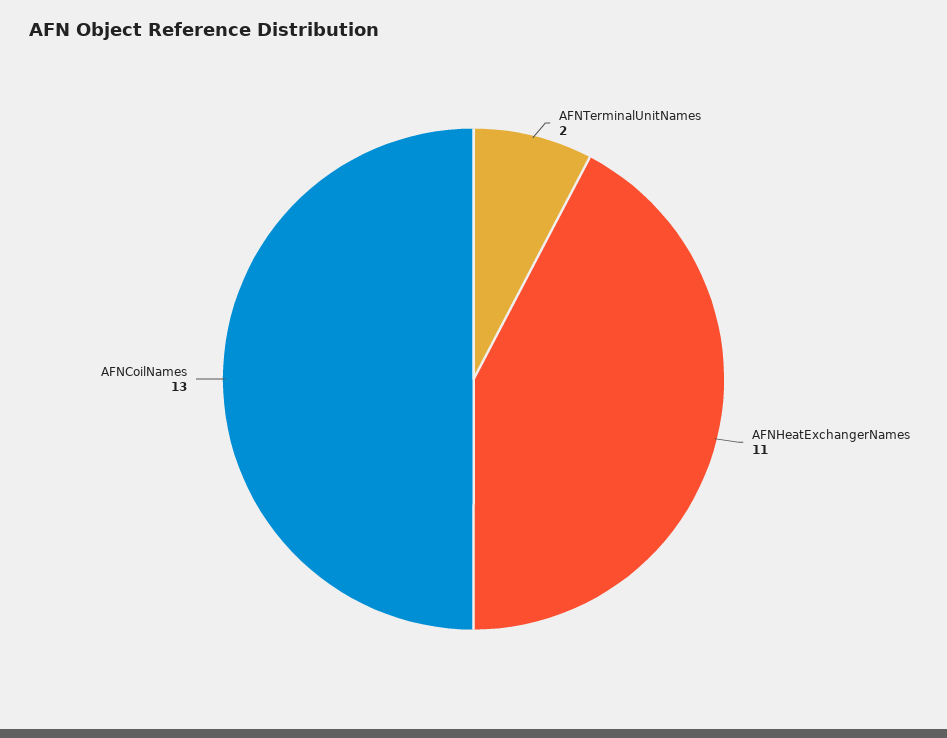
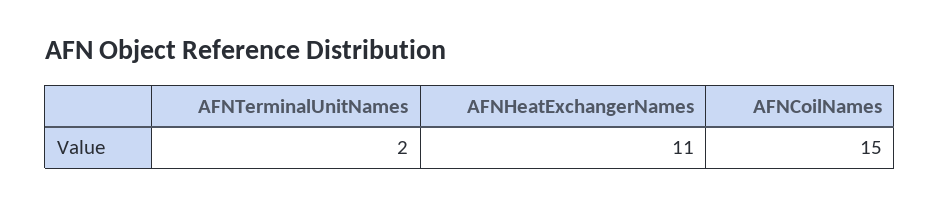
  {
    "AFNTerminalUnitNames": 2,
    "AFNHeatExchangerNames": 11,
-   "AFNCoilNames": 13
+   "AFNCoilNames": 15
  }

